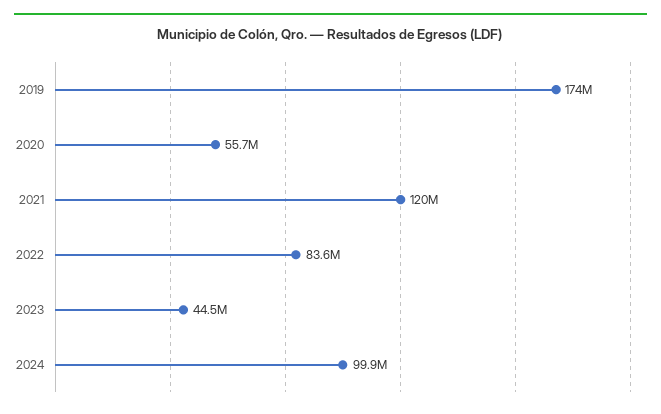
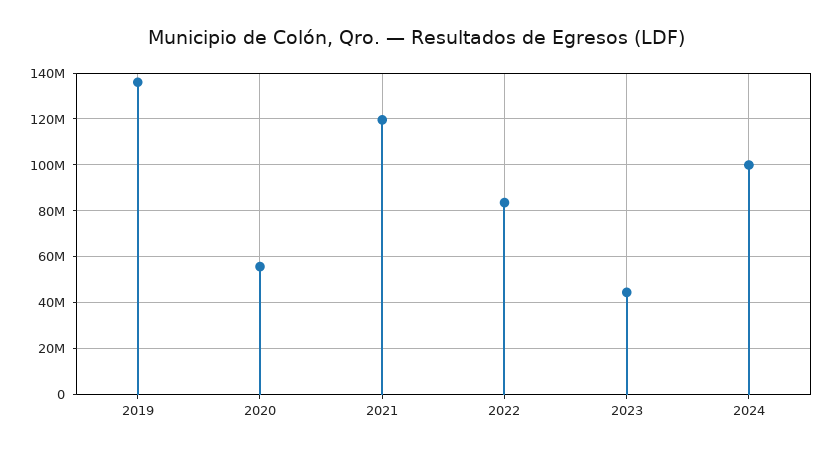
  {
-   "2019": 174000000,
+   "2019": 135000000,
    "2020": 55700000,
    "2021": 120000000,
    "2022": 83600000,
    "2023": 44500000,
    "2024": 99900000
  }

